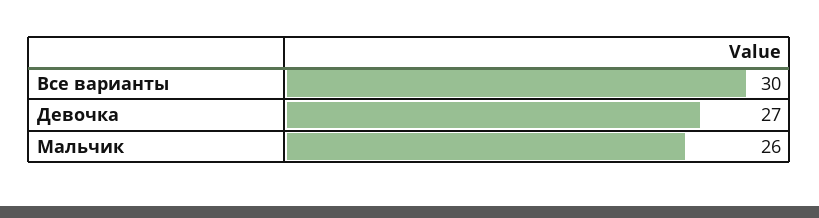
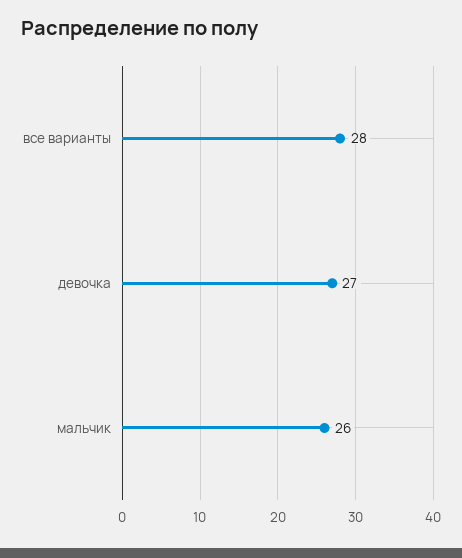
  {
-   "Все варианты": 30,
+   "Все варианты": 28,
    "Девочка": 27,
    "Мальчик": 26
  }

